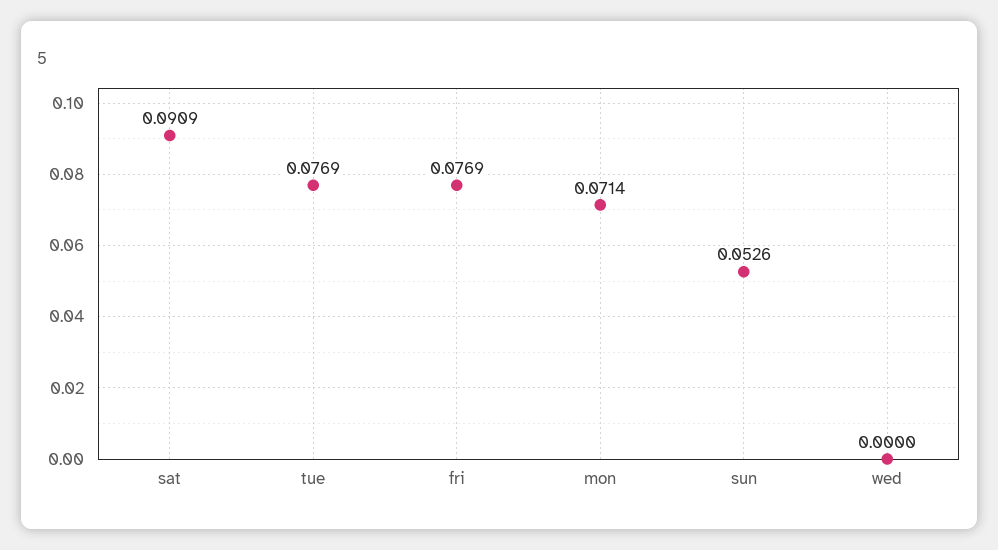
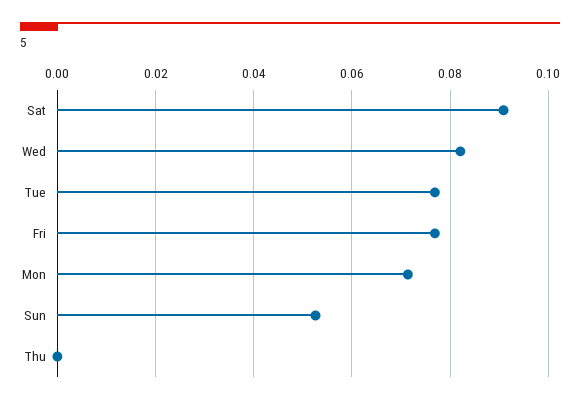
  {
    "sat": 0.0909,
    "tue": 0.0769,
    "fri": 0.0769,
    "mon": 0.0714,
    "sun": 0.0526,
-   "wed": 0
+   "wed": 0.082,
+   "Thu": 0
  }

